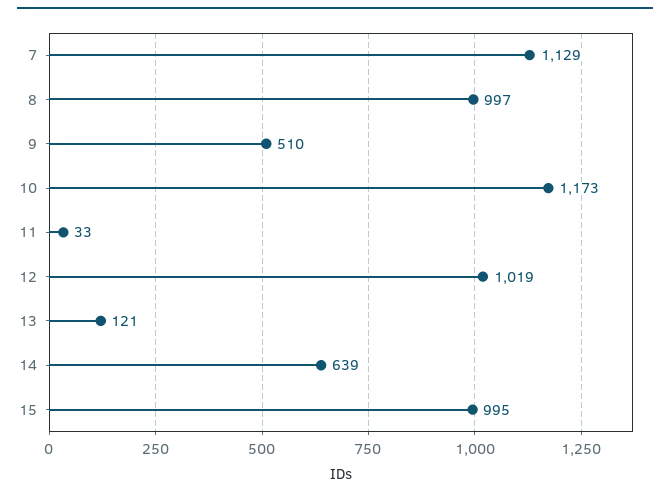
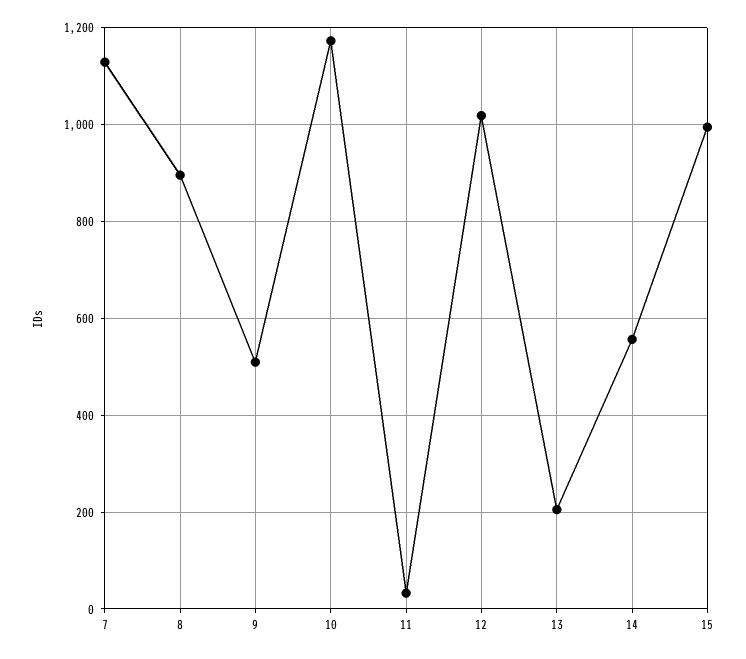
  {
    "7": 1129,
-   "8": 997,
+   "8": 900,
    "9": 510,
    "10": 1173,
    "11": 33,
    "12": 1019,
-   "13": 121,
+   "13": 200,
-   "14": 639,
+   "14": 560,
    "15": 995
  }

